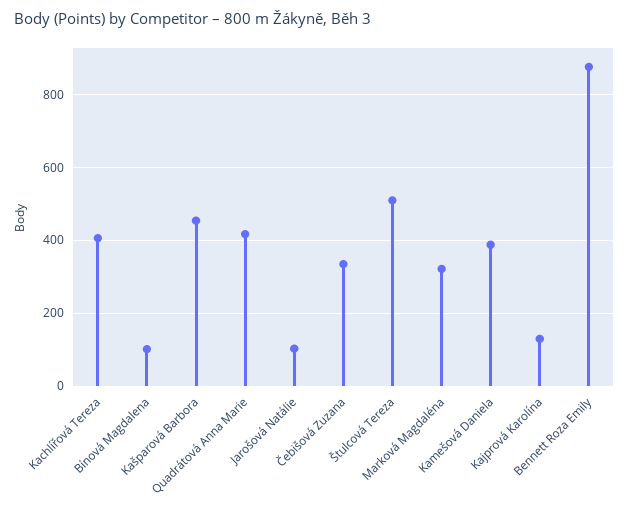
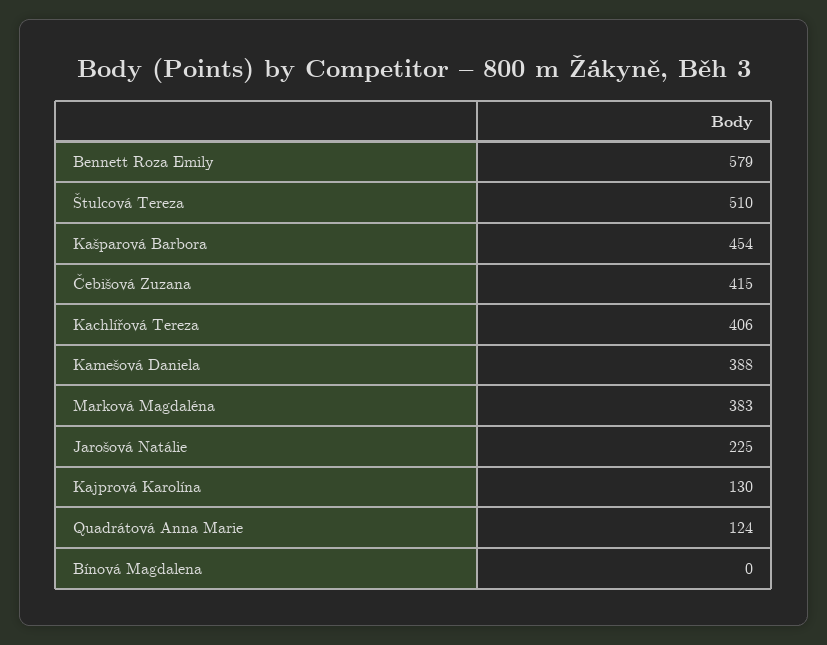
  {
    "Kachlířová Tereza": 406,
-   "Bínová Magdalena": 100,
+   "Bínová Magdalena": 0,
    "Kašparová Barbora": 454,
-   "Quadrátová Anna Marie": 420,
+   "Quadrátová Anna Marie": 124,
-   "Jarošová Natálie": 100,
+   "Jarošová Natálie": 225,
-   "Čebišová Zuzana": 340,
+   "Čebišová Zuzana": 415,
    "Štulcová Tereza": 510,
-   "Marková Magdaléna": 320,
+   "Marková Magdaléna": 383,
    "Kamešová Daniela": 388,
    "Kajprová Karolína": 130,
-   "Bennett Roza Emily": 880
+   "Bennett Roza Emily": 579
  }

